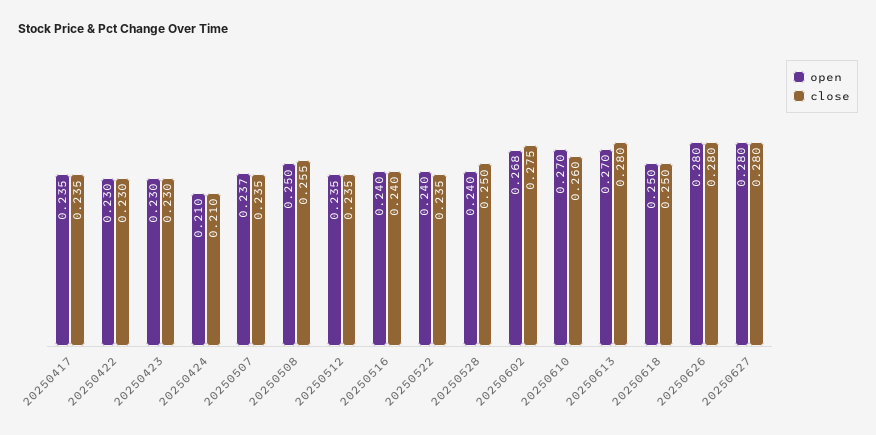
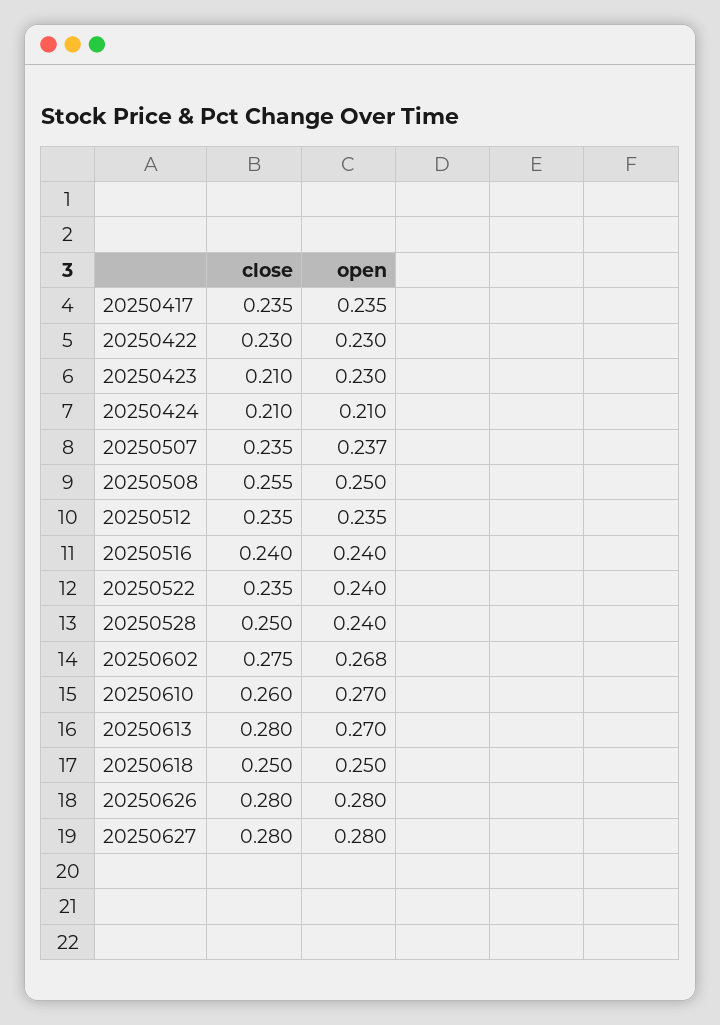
  {
    "open": {
      "20250417": 0.235,
      "20250422": 0.23,
      "20250423": 0.23,
      "20250424": 0.21,
      "20250507": 0.237,
      "20250508": 0.25,
      "20250512": 0.235,
      "20250516": 0.24,
      "20250522": 0.24,
      "20250528": 0.24,
      "20250602": 0.268,
      "20250610": 0.27,
      "20250613": 0.27,
      "20250618": 0.25,
      "20250626": 0.28,
      "20250627": 0.28
    },
    "close": {
      "20250417": 0.235,
      "20250422": 0.23,
-     "20250423": 0.23,
+     "20250423": 0.21,
      "20250424": 0.21,
      "20250507": 0.235,
      "20250508": 0.255,
      "20250512": 0.235,
      "20250516": 0.24,
      "20250522": 0.235,
      "20250528": 0.25,
      "20250602": 0.275,
      "20250610": 0.26,
      "20250613": 0.28,
      "20250618": 0.25,
      "20250626": 0.28,
      "20250627": 0.28
    }
  }

